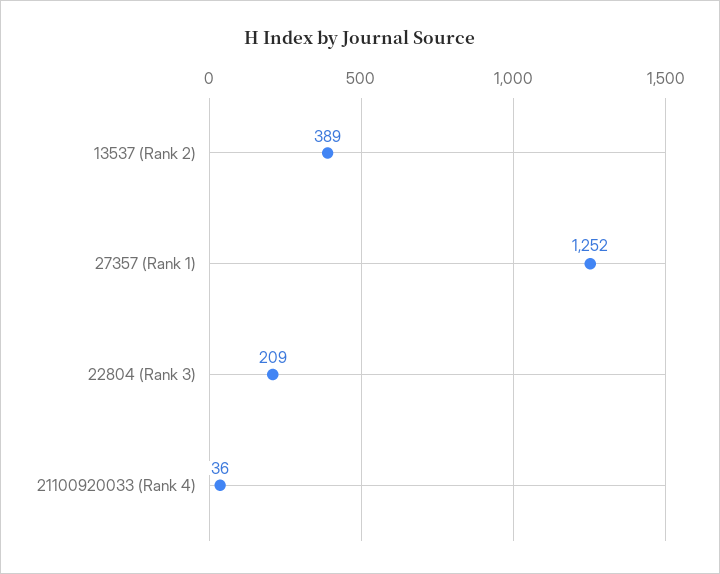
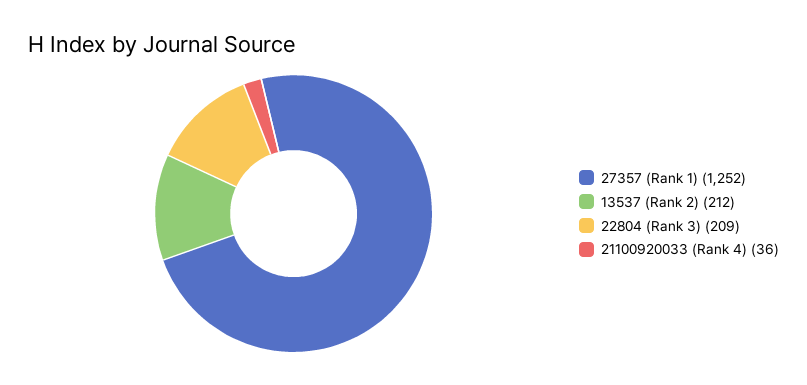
  {
-   "13537 (Rank 2)": 389,
+   "13537 (Rank 2)": 212,
    "27357 (Rank 1)": 1252,
    "22804 (Rank 3)": 209,
    "21100920033 (Rank 4)": 36
  }

